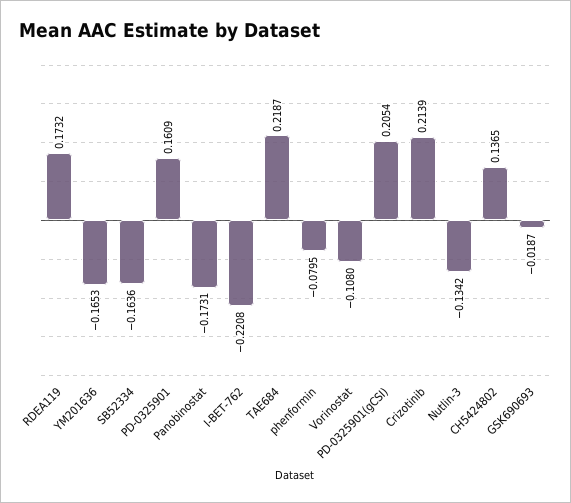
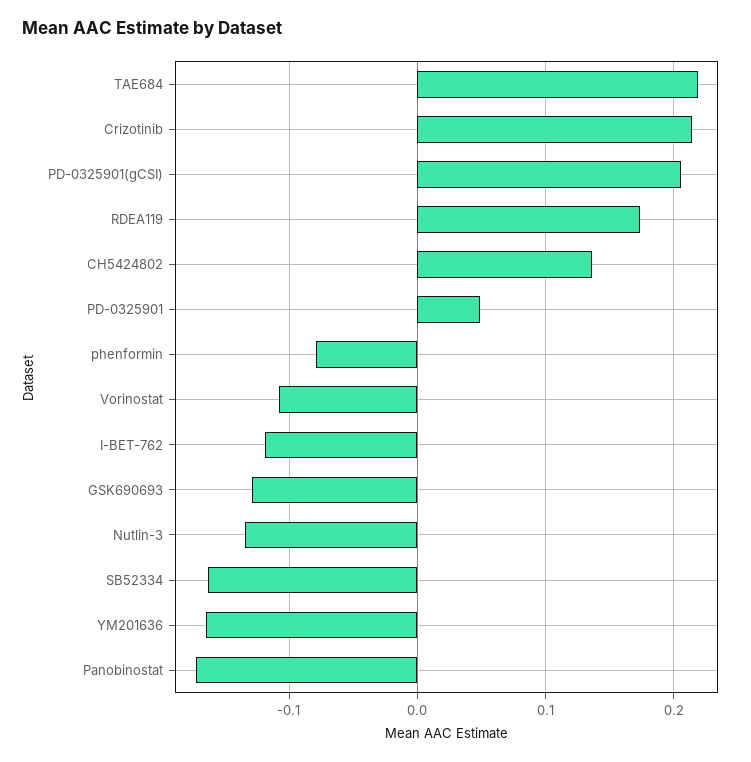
  {
    "RDEA119": 0.1732,
    "YM201636": -0.1653,
    "SB52334": -0.1636,
-   "PD-0325901": 0.1609,
+   "PD-0325901": 0.05,
    "Panobinostat": -0.1731,
-   "I-BET-762": -0.2208,
+   "I-BET-762": -0.12,
    "TAE684": 0.2187,
    "phenformin": -0.0795,
    "Vorinostat": -0.108,
    "PD-0325901(gCSI)": 0.2054,
    "Crizotinib": 0.2139,
    "Nutlin-3": -0.1342,
    "CH5424802": 0.1365,
-   "GSK690693": -0.0187
+   "GSK690693": -0.13
  }

